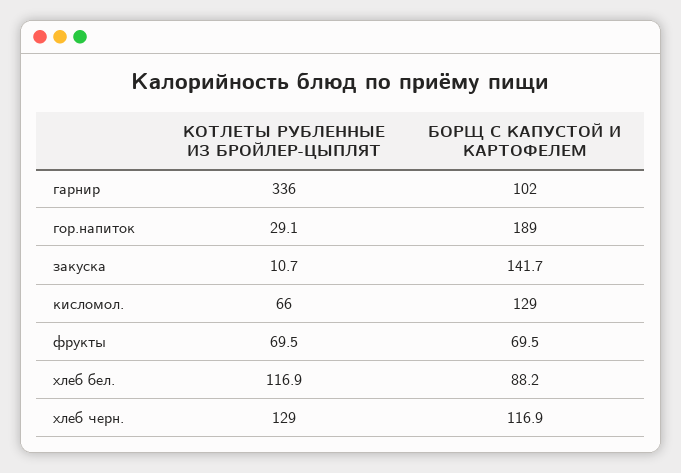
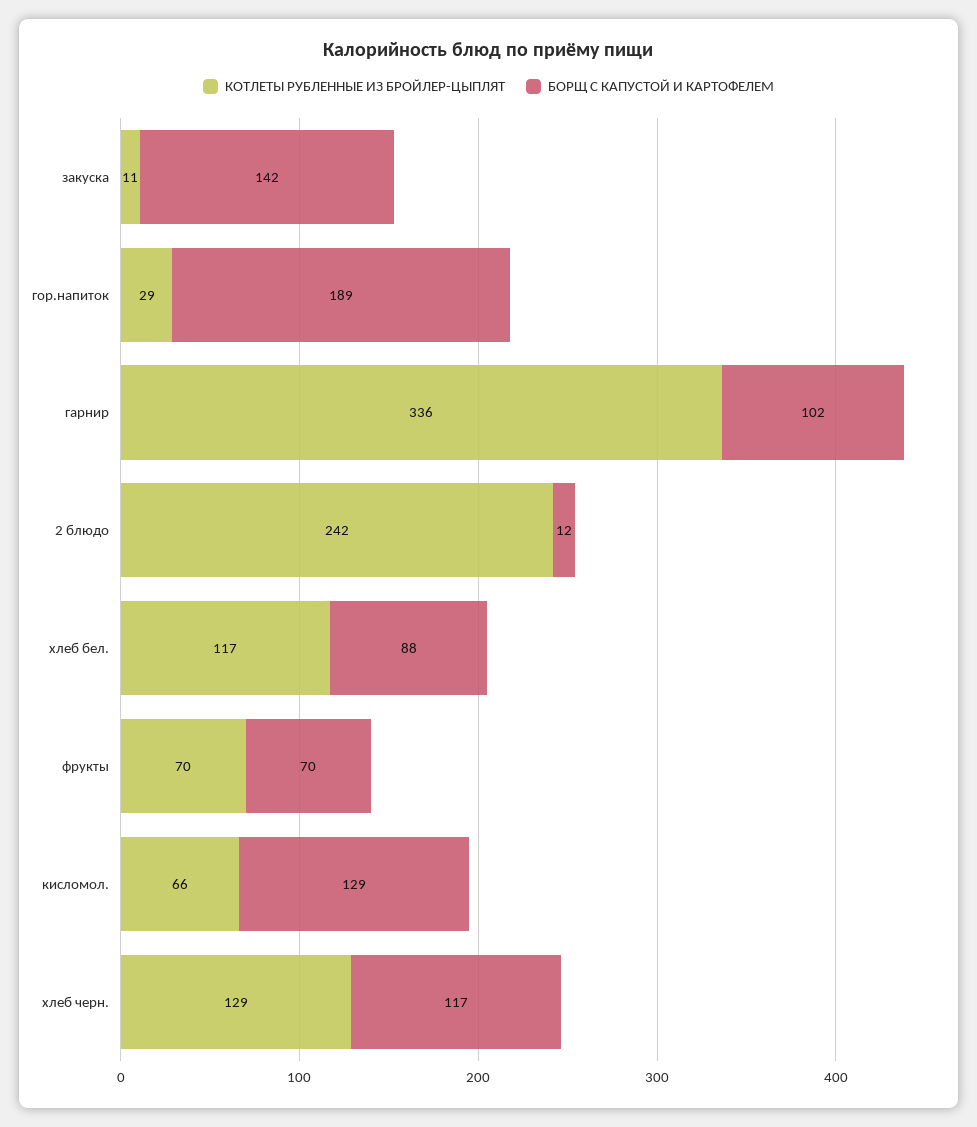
  {
    "КОТЛЕТЫ РУБЛЕННЫЕ ИЗ БРОЙЛЕР-ЦЫПЛЯТ": {
      "гарнир": 336,
      "гор.напиток": 29.1,
      "закуска": 10.7,
      "кисломол.": 66,
      "фрукты": 69.5,
      "хлеб бел.": 116.9,
-     "хлеб черн.": 129
+     "хлеб черн.": 129,
+     "2 блюдо": 242
    },
    "БОРЩ С КАПУСТОЙ И КАРТОФЕЛЕМ": {
      "гарнир": 102,
      "гор.напиток": 189,
      "закуска": 141.7,
      "кисломол.": 129,
      "фрукты": 69.5,
      "хлеб бел.": 88.2,
-     "хлеб черн.": 116.9
+     "хлеб черн.": 116.9,
+     "2 блюдо": 12
    }
  }

